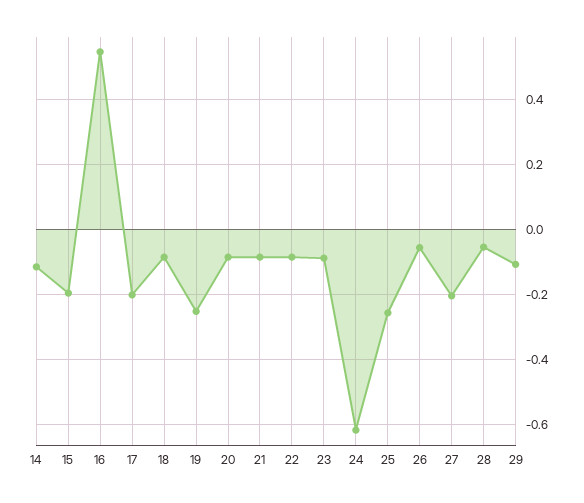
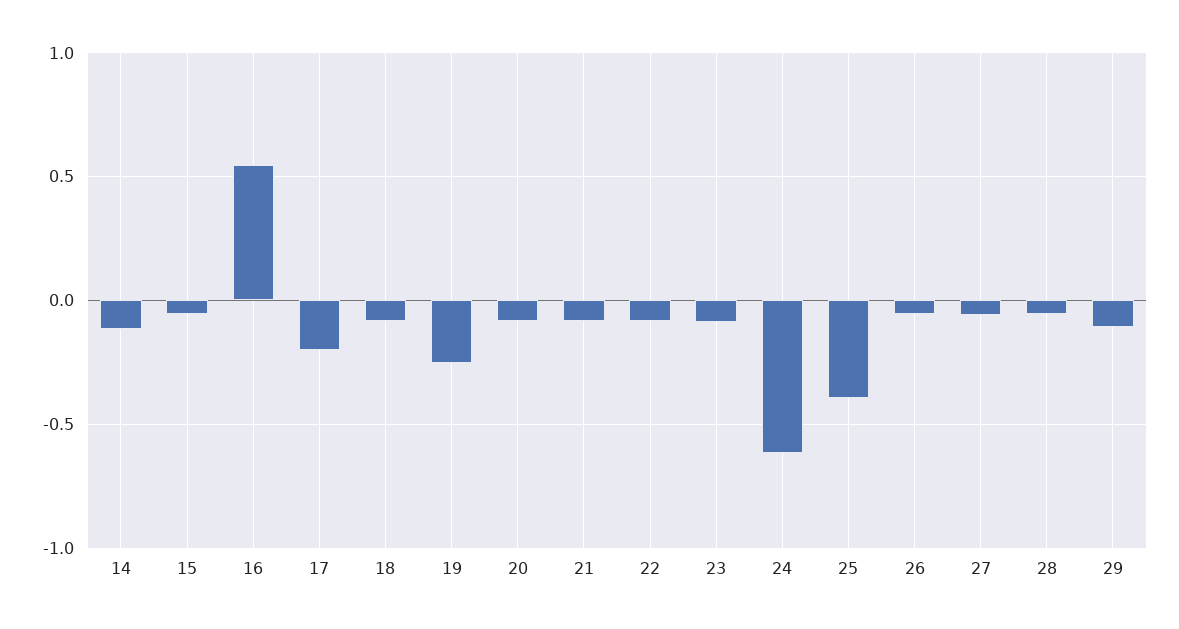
  {
    "14": -0.12,
-   "15": -0.2,
+   "15": -0.05,
    "16": 0.54,
    "17": -0.2,
    "18": -0.08,
    "19": -0.26,
    "20": -0.08,
    "21": -0.08,
    "22": -0.08,
    "23": -0.08,
    "24": -0.62,
-   "25": -0.26,
+   "25": -0.4,
    "26": -0.06,
-   "27": -0.2,
+   "27": -0.05,
    "28": -0.06,
    "29": -0.1
  }

